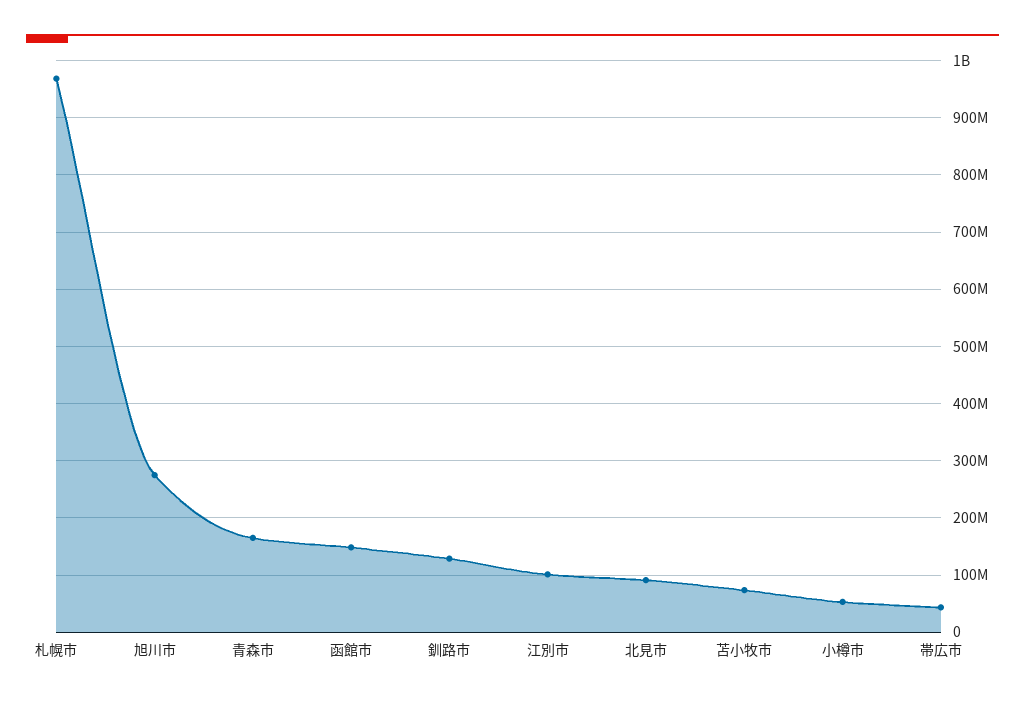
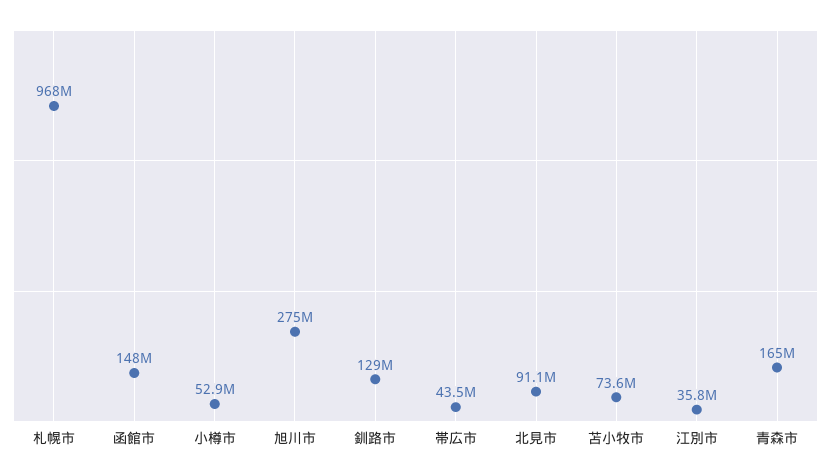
  {
    "札幌市": 968000000,
    "旭川市": 275000000,
    "青森市": 165000000,
    "函館市": 148000000,
    "釧路市": 129000000,
-   "江別市": 100000000,
+   "江別市": 35800000,
    "北見市": 91100000,
    "苫小牧市": 73600000,
    "小樽市": 52900000,
    "帯広市": 43500000
  }

